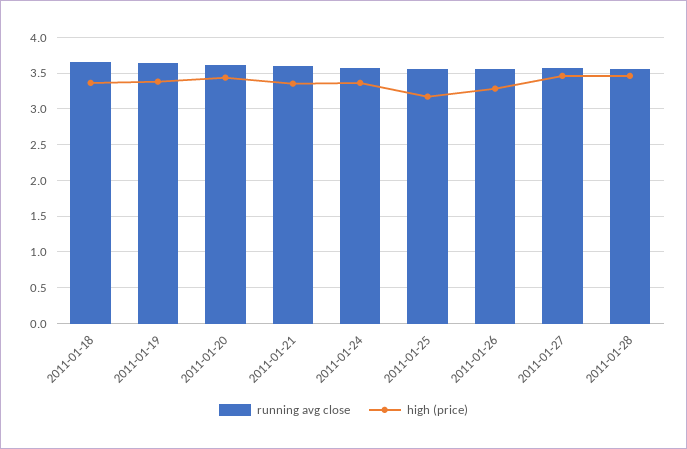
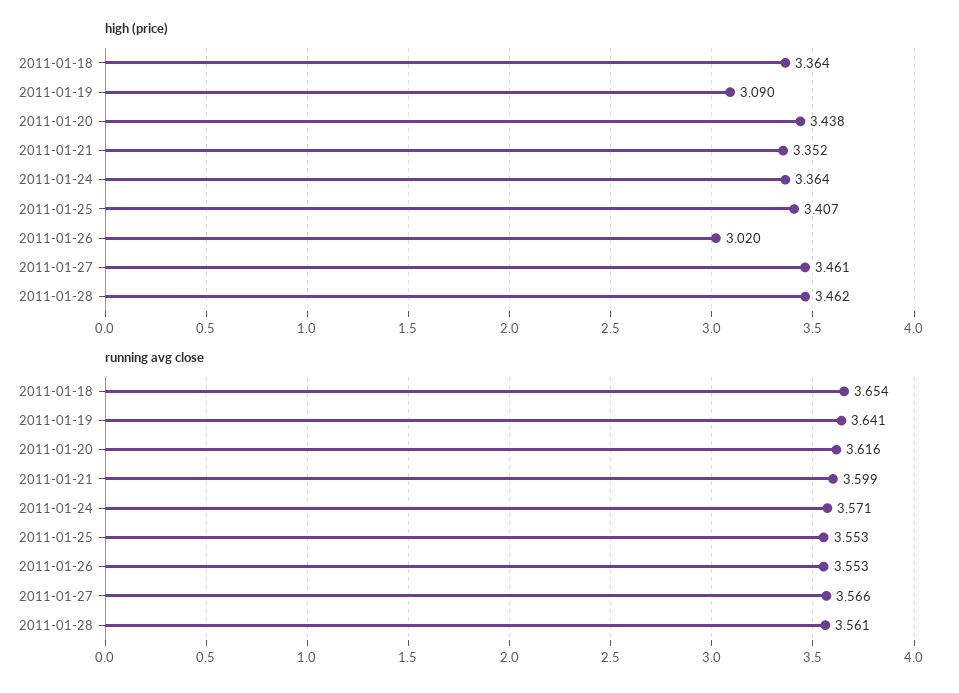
  {
    "running avg close": {
      "2011-01-18": 3.654,
      "2011-01-19": 3.641,
      "2011-01-20": 3.616,
      "2011-01-21": 3.599,
      "2011-01-24": 3.571,
      "2011-01-25": 3.553,
      "2011-01-26": 3.553,
      "2011-01-27": 3.566,
      "2011-01-28": 3.561
    },
    "high (price)": {
      "2011-01-18": 3.364,
-     "2011-01-19": 3.4,
+     "2011-01-19": 3.09,
      "2011-01-20": 3.438,
      "2011-01-21": 3.352,
      "2011-01-24": 3.364,
-     "2011-01-25": 3.2,
+     "2011-01-25": 3.407,
-     "2011-01-26": 3.3,
+     "2011-01-26": 3.02,
      "2011-01-27": 3.461,
      "2011-01-28": 3.462
    }
  }

